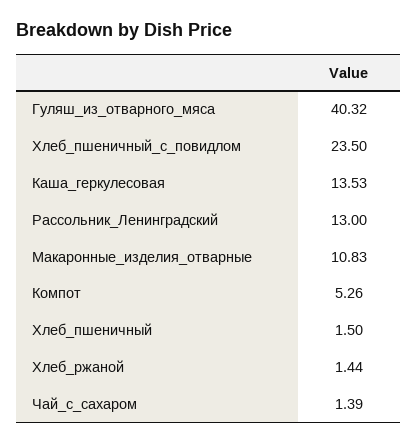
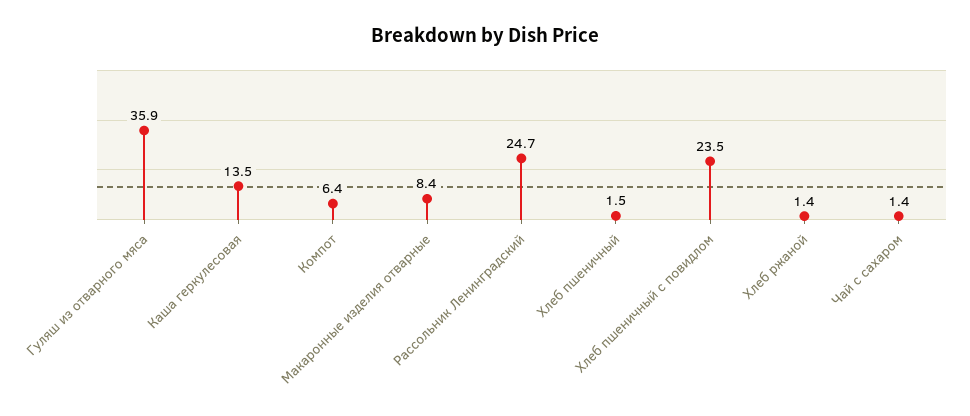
  {
-   "Гуляш_из_отварного_мяса": 40.32,
+   "Гуляш_из_отварного_мяса": 35.9,
    "Хлеб_пшеничный_с_повидлом": 23.5,
    "Каша_геркулесовая": 13.53,
-   "Рассольник_Ленинградский": 13,
+   "Рассольник_Ленинградский": 24.7,
-   "Макаронные_изделия_отварные": 10.83,
+   "Макаронные_изделия_отварные": 8.4,
-   "Компот": 5.26,
+   "Компот": 6.4,
    "Хлеб_пшеничный": 1.5,
    "Хлеб_ржаной": 1.44,
    "Чай_с_сахаром": 1.39
  }

